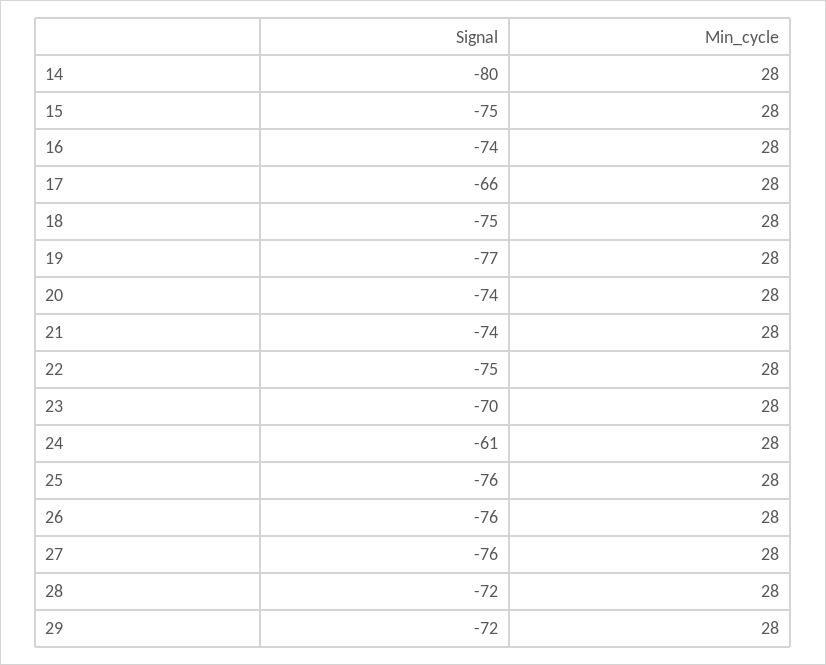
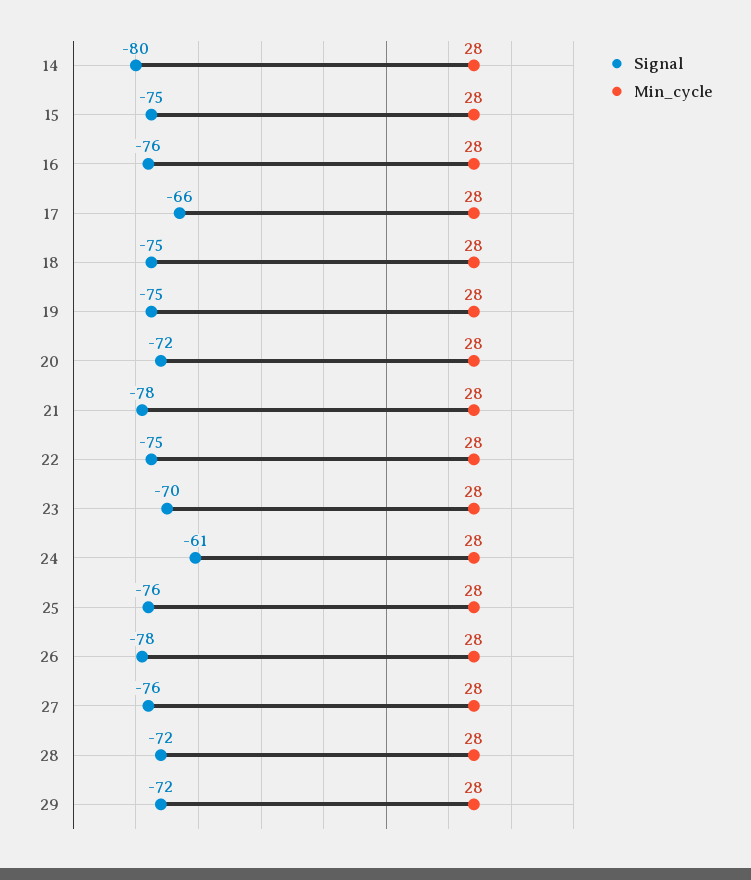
  {
    "Signal": {
      "14": -80,
      "15": -75,
-     "16": -74,
+     "16": -76,
      "17": -66,
      "18": -75,
-     "19": -77,
+     "19": -75,
-     "20": -74,
+     "20": -72,
-     "21": -74,
+     "21": -78,
      "22": -75,
      "23": -70,
      "24": -61,
      "25": -76,
-     "26": -76,
+     "26": -78,
      "27": -76,
      "28": -72,
      "29": -72
    },
    "Min_cycle": {
      "14": 28,
      "15": 28,
      "16": 28,
      "17": 28,
      "18": 28,
      "19": 28,
      "20": 28,
      "21": 28,
      "22": 28,
      "23": 28,
      "24": 28,
      "25": 28,
      "26": 28,
      "27": 28,
      "28": 28,
      "29": 28
    }
  }

